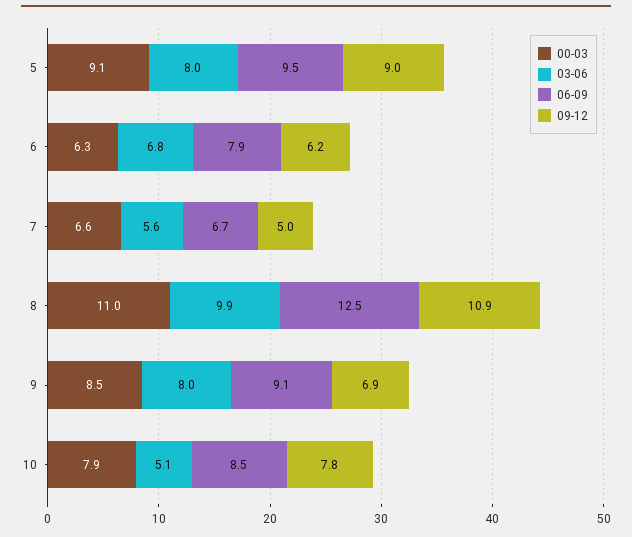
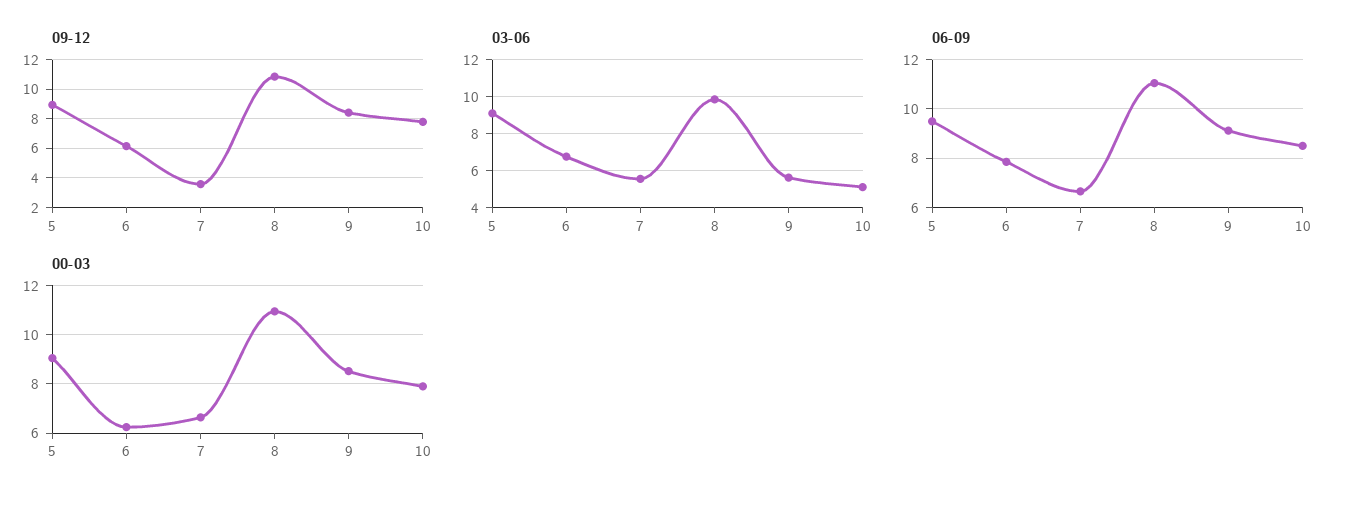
  {
    "00-03": {
      "5": 9.1,
      "6": 6.3,
      "7": 6.6,
      "8": 11,
      "9": 8.5,
      "10": 7.9
    },
    "03-06": {
-     "5": 8,
+     "5": 9,
      "6": 6.8,
      "7": 5.6,
      "8": 9.9,
-     "9": 8,
+     "9": 5.5,
      "10": 5.1
    },
    "06-09": {
      "5": 9.5,
      "6": 7.9,
      "7": 6.7,
-     "8": 12.5,
+     "8": 11,
      "9": 9.1,
      "10": 8.5
    },
    "09-12": {
      "5": 9,
      "6": 6.2,
-     "7": 5,
+     "7": 3.5,
      "8": 10.9,
-     "9": 6.9,
+     "9": 8.5,
      "10": 7.8
    }
  }

